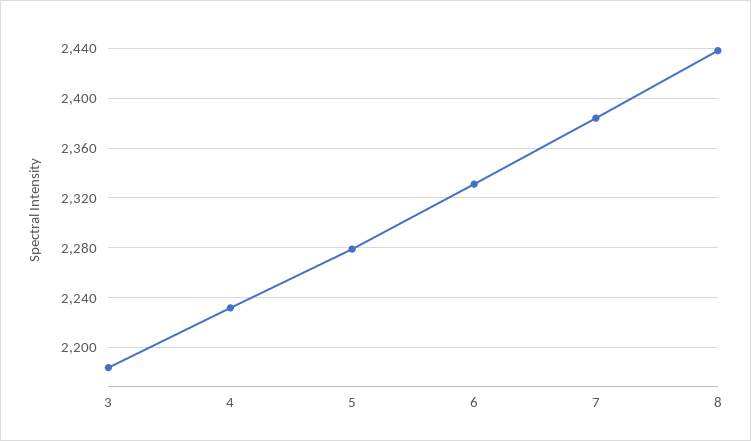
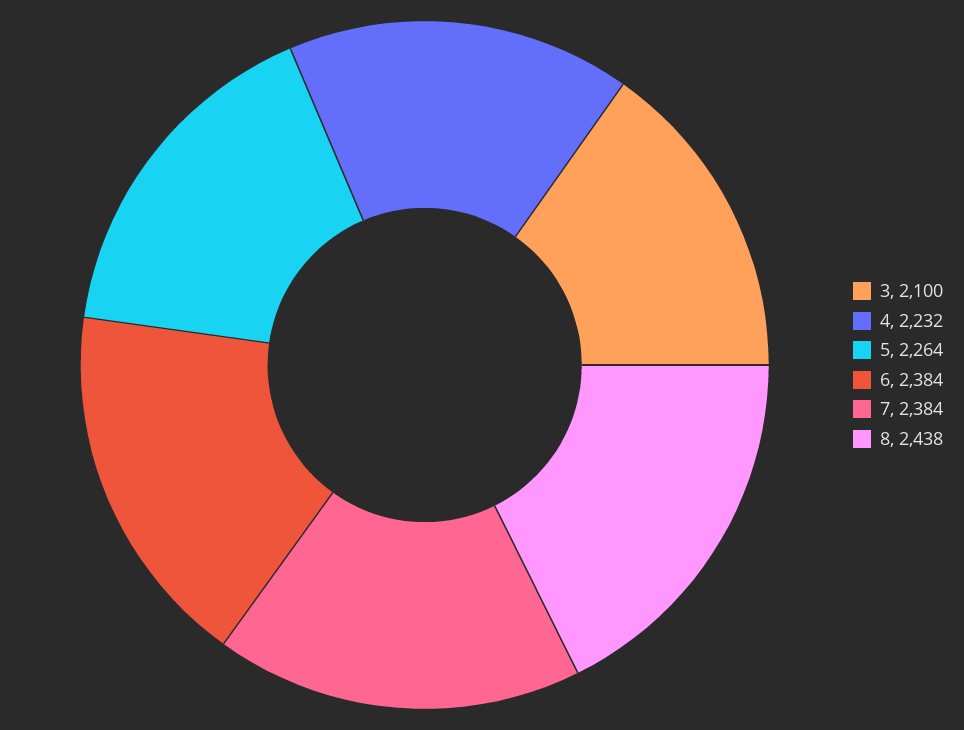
  {
-   "3": 2185,
+   "3": 2100,
    "4": 2232,
-   "5": 2280,
+   "5": 2264,
-   "6": 2330,
+   "6": 2384,
    "7": 2384,
    "8": 2438
  }

